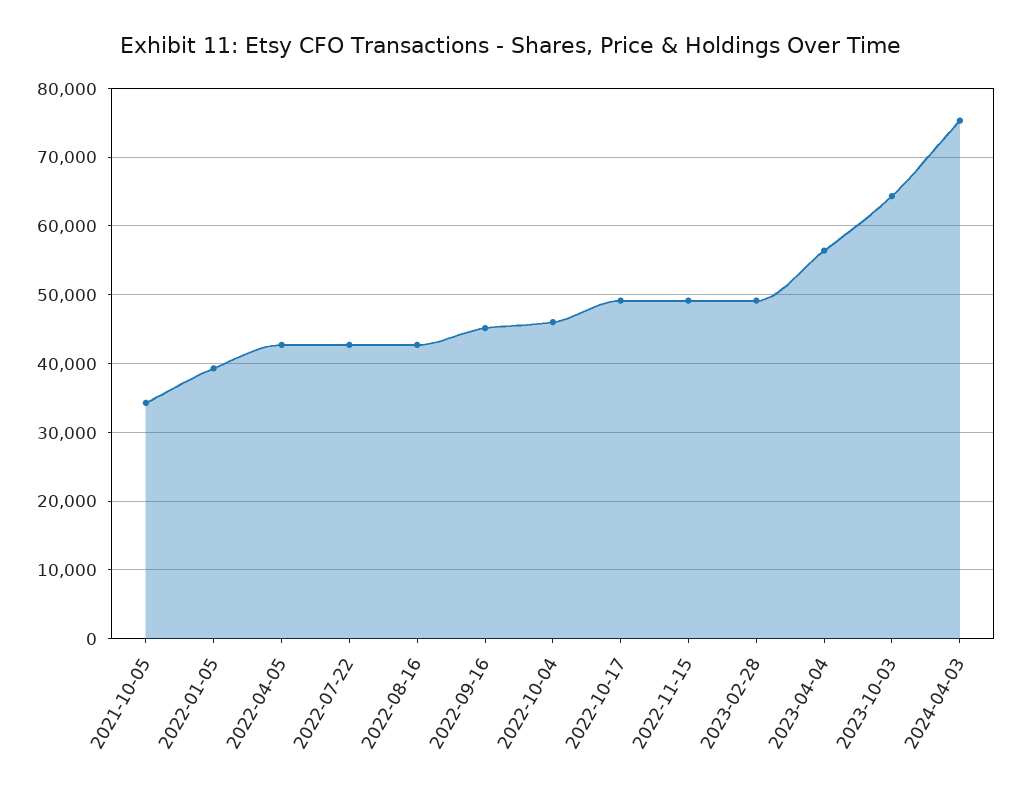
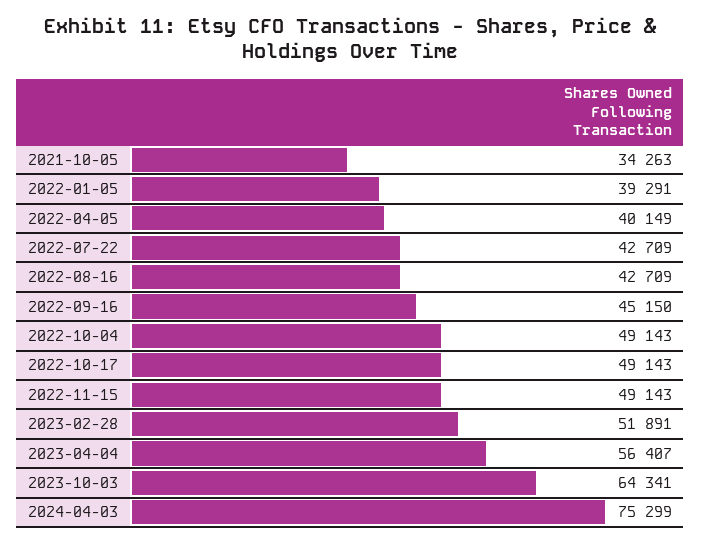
  {
    "2021-10-05": 34263,
    "2022-01-05": 39291,
-   "2022-04-05": 43000,
+   "2022-04-05": 40149,
    "2022-07-22": 42709,
    "2022-08-16": 42709,
    "2022-09-16": 45150,
-   "2022-10-04": 46000,
+   "2022-10-04": 49143,
    "2022-10-17": 49143,
    "2022-11-15": 49143,
-   "2023-02-28": 49000,
+   "2023-02-28": 51891,
    "2023-04-04": 56407,
    "2023-10-03": 64341,
    "2024-04-03": 75299
  }

